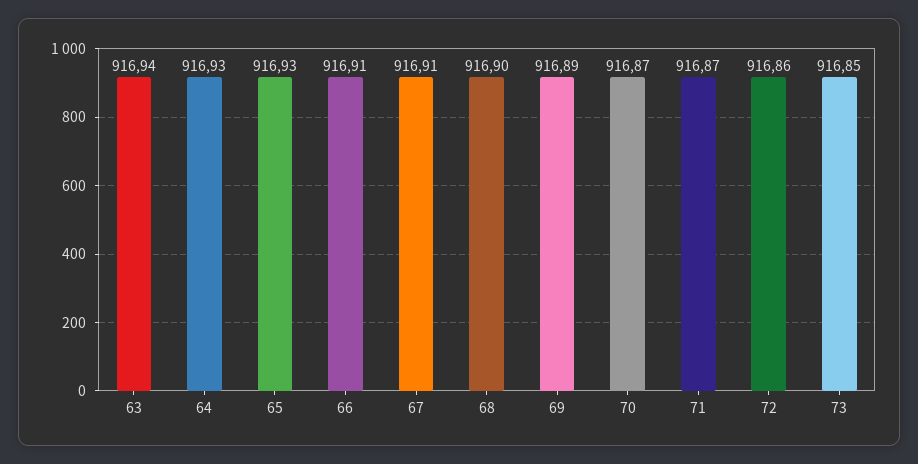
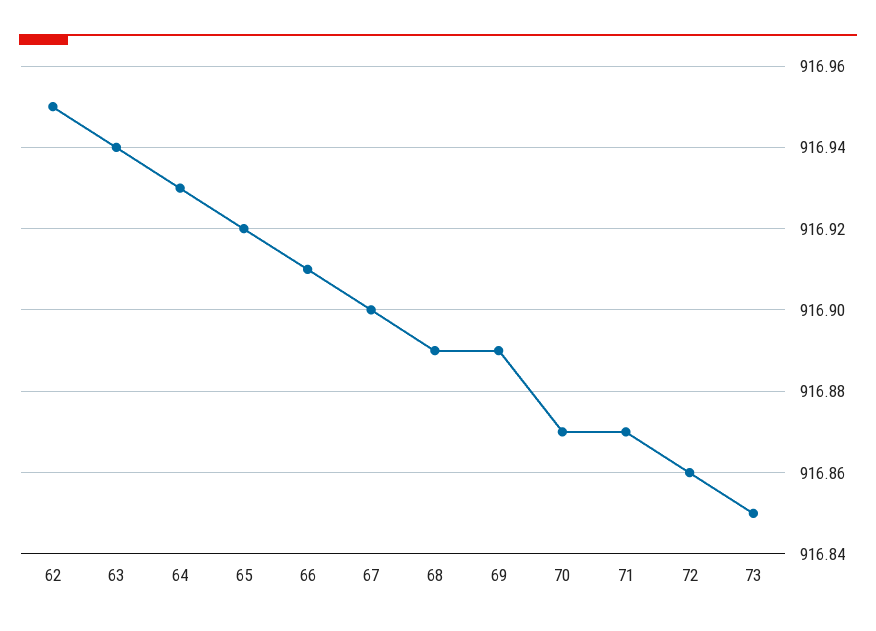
  {
    "63": 916.94,
    "64": 916.93,
-   "65": 916.93,
+   "65": 916.92,
    "66": 916.91,
-   "67": 916.91,
+   "67": 916.9,
-   "68": 916.9,
+   "68": 916.89,
    "69": 916.89,
    "70": 916.87,
    "71": 916.87,
    "72": 916.86,
-   "73": 916.85
+   "73": 916.85,
+   "62": 916.95
  }

